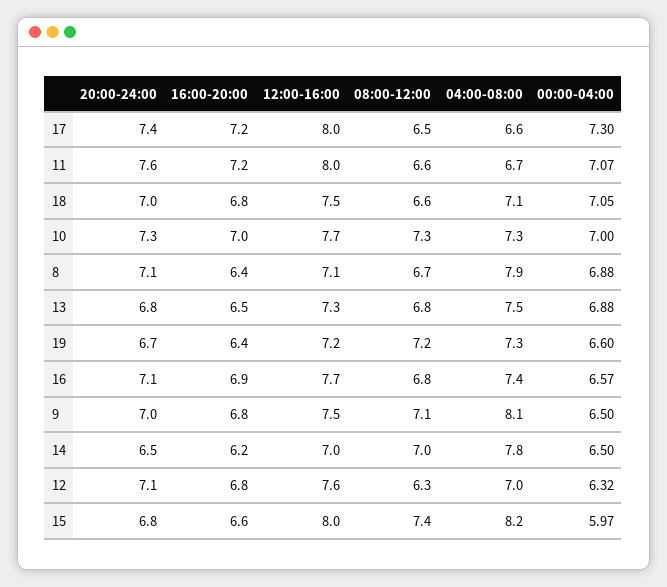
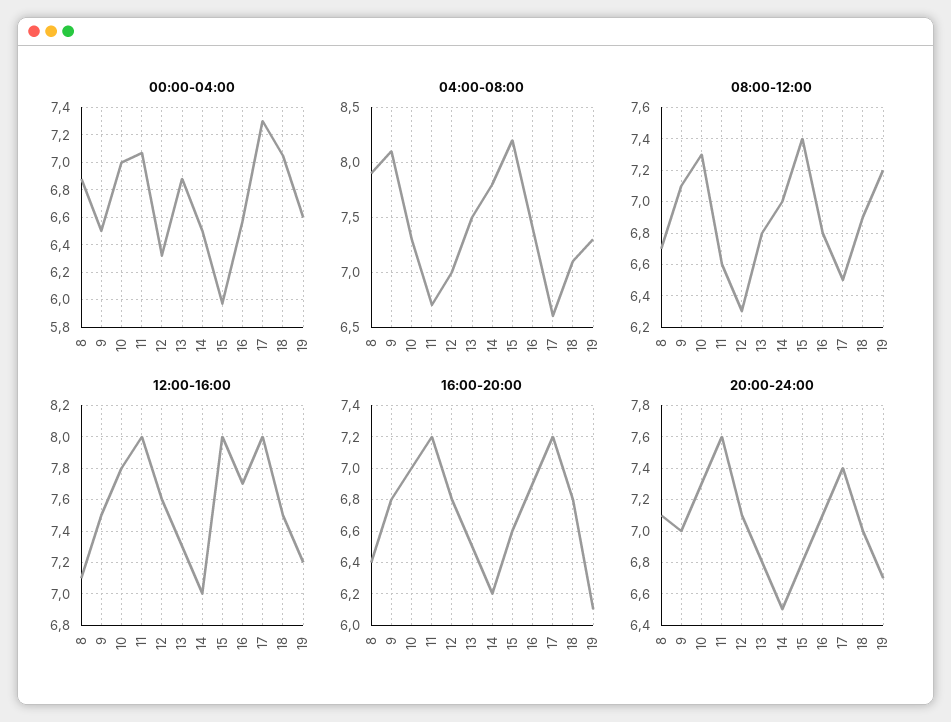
  {
    "20:00-24:00": {
      "17": 7.4,
      "11": 7.6,
      "18": 7,
      "10": 7.3,
      "8": 7.1,
      "13": 6.8,
      "19": 6.7,
      "16": 7.1,
      "9": 7,
      "14": 6.5,
      "12": 7.1,
      "15": 6.8
    },
    "16:00-20:00": {
      "17": 7.2,
      "11": 7.2,
      "18": 6.8,
      "10": 7,
      "8": 6.4,
      "13": 6.5,
-     "19": 6.4,
+     "19": 6.1,
      "16": 6.9,
      "9": 6.8,
      "14": 6.2,
      "12": 6.8,
      "15": 6.6
    },
    "12:00-16:00": {
      "17": 8,
      "11": 8,
      "18": 7.5,
-     "10": 7.7,
+     "10": 7.8,
      "8": 7.1,
      "13": 7.3,
      "19": 7.2,
      "16": 7.7,
      "9": 7.5,
      "14": 7,
      "12": 7.6,
      "15": 8
    },
    "08:00-12:00": {
      "17": 6.5,
      "11": 6.6,
-     "18": 6.6,
+     "18": 6.9,
      "10": 7.3,
      "8": 6.7,
      "13": 6.8,
      "19": 7.2,
      "16": 6.8,
      "9": 7.1,
      "14": 7,
      "12": 6.3,
      "15": 7.4
    },
    "04:00-08:00": {
      "17": 6.6,
      "11": 6.7,
      "18": 7.1,
      "10": 7.3,
      "8": 7.9,
      "13": 7.5,
      "19": 7.3,
      "16": 7.4,
      "9": 8.1,
      "14": 7.8,
      "12": 7,
      "15": 8.2
    },
    "00:00-04:00": {
      "17": 7.3,
      "11": 7.07,
      "18": 7.05,
      "10": 7,
      "8": 6.88,
      "13": 6.88,
      "19": 6.6,
      "16": 6.57,
      "9": 6.5,
      "14": 6.5,
      "12": 6.32,
      "15": 5.97
    }
  }

